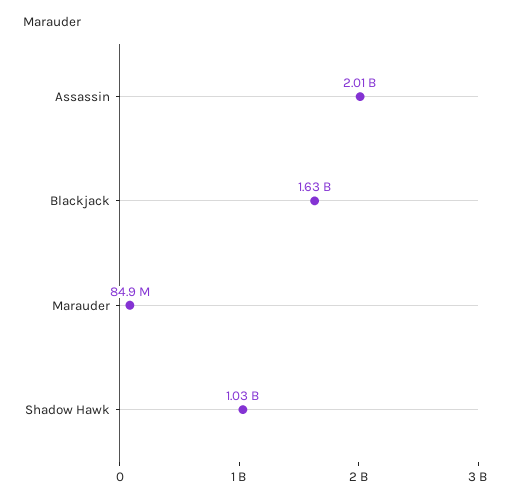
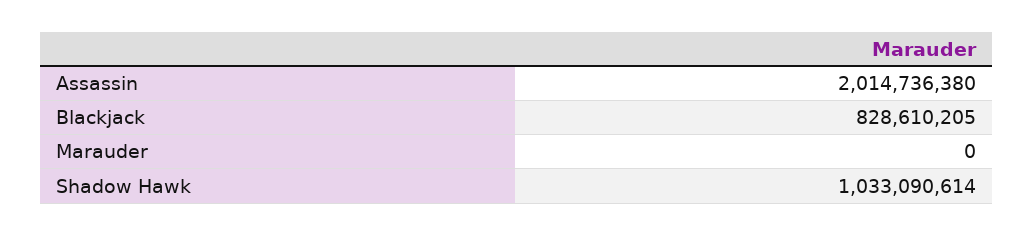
  {
    "Assassin": 2014736380,
-   "Blackjack": 1630000000,
+   "Blackjack": 828610205,
-   "Marauder": 84900000,
+   "Marauder": 0,
    "Shadow Hawk": 1033090614
  }

